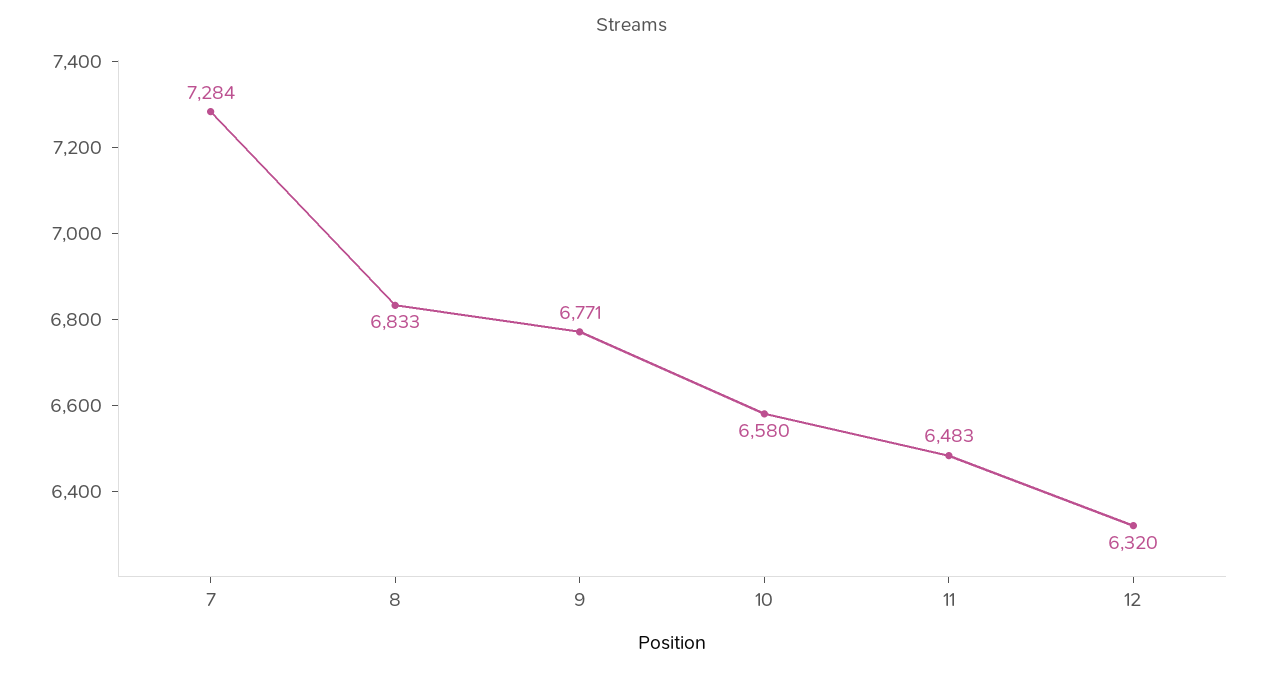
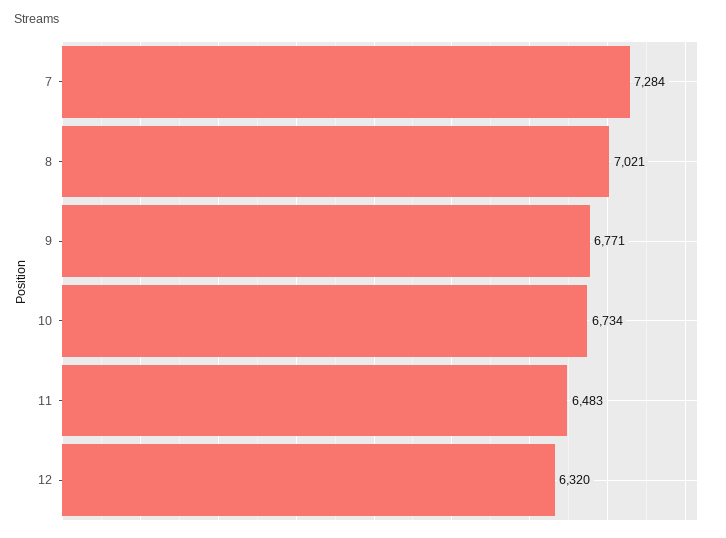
  {
    "7": 7284,
-   "8": 6833,
+   "8": 7021,
    "9": 6771,
-   "10": 6580,
+   "10": 6734,
    "11": 6483,
    "12": 6320
  }

